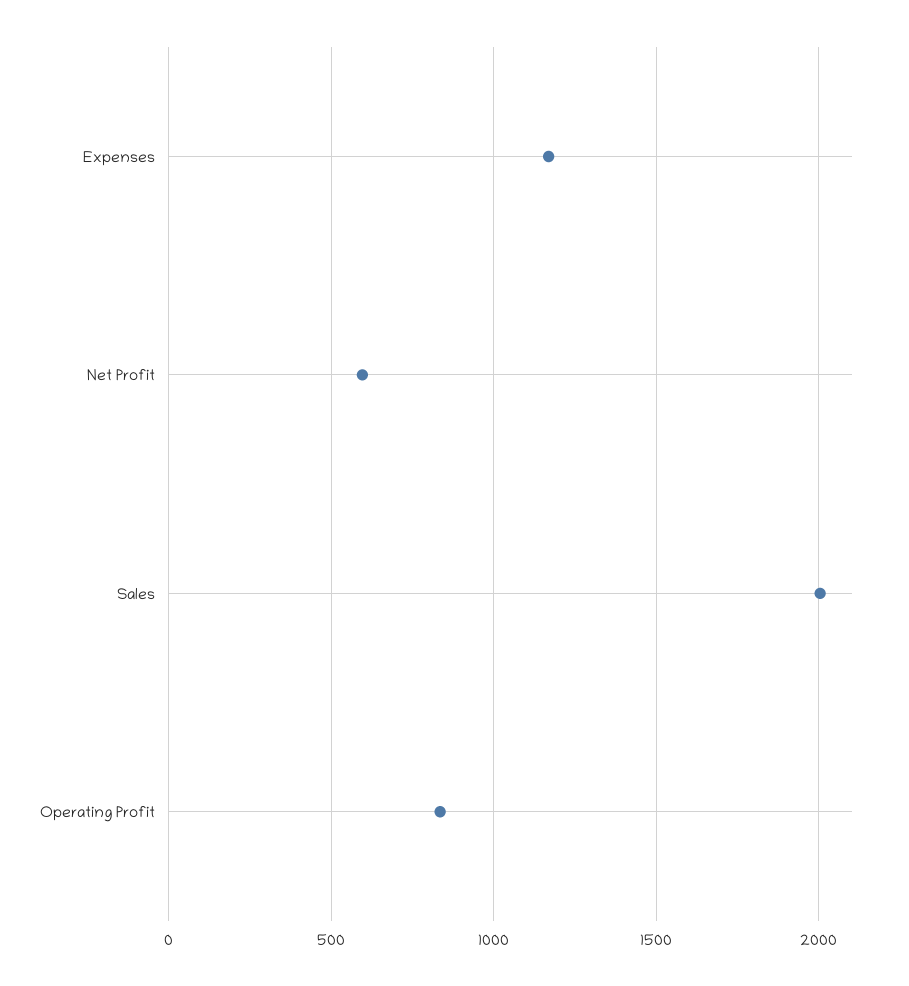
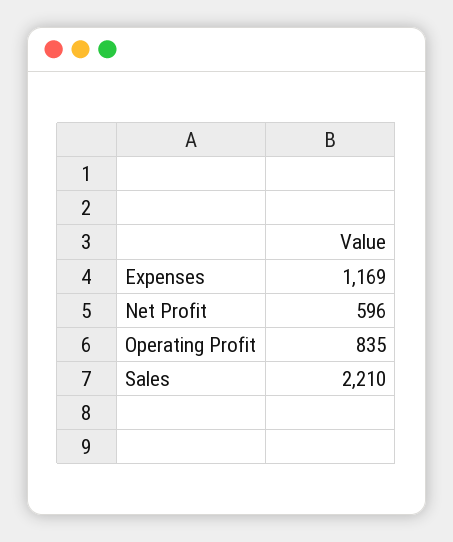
  {
    "Expenses": 1169,
    "Net Profit": 596,
-   "Sales": 2000,
+   "Sales": 2210,
    "Operating Profit": 835
  }

